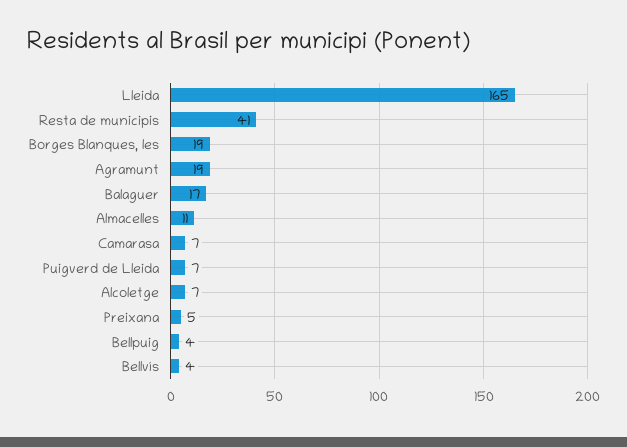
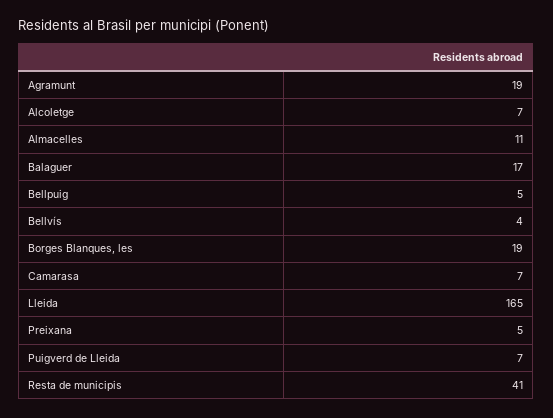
  {
    "Lleida": 165,
    "Resta de municipis": 41,
    "Borges Blanques, les": 19,
    "Agramunt": 19,
    "Balaguer": 17,
    "Almacelles": 11,
    "Camarasa": 7,
    "Puigverd de Lleida": 7,
    "Alcoletge": 7,
    "Preixana": 5,
-   "Bellpuig": 4,
+   "Bellpuig": 5,
    "Bellvís": 4
  }

